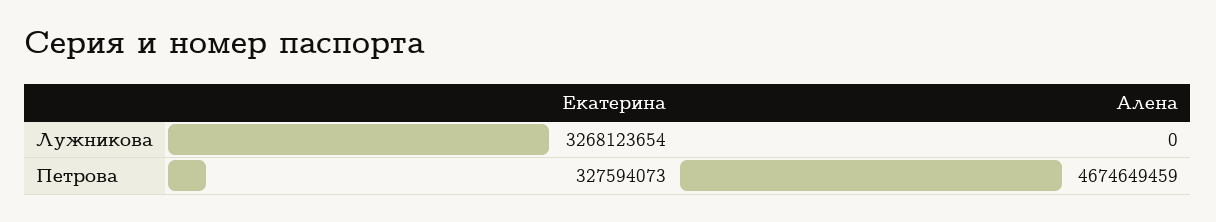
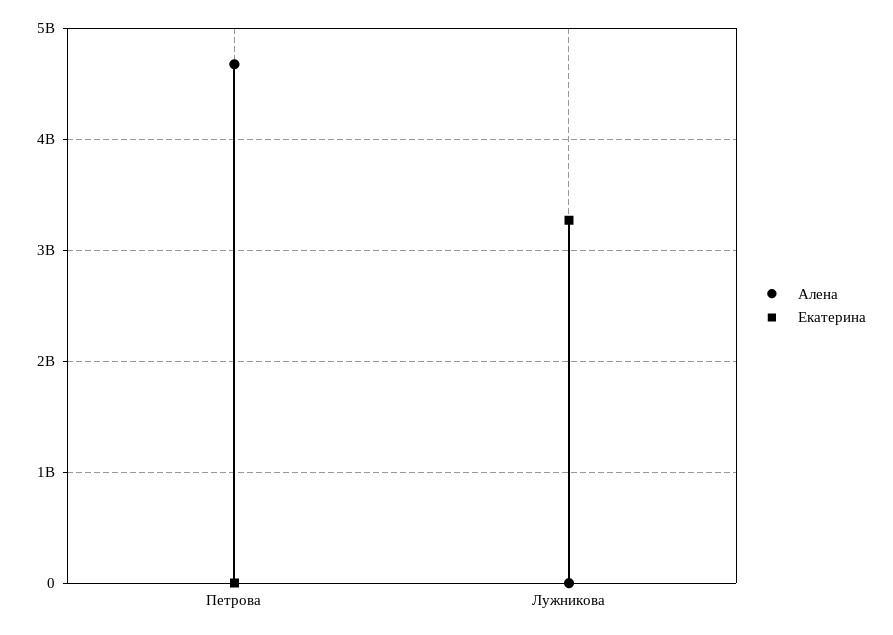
  {
    "Екатерина": {
      "Лужникова": 3268123654,
-     "Петрова": 327594073
+     "Петрова": 0
    },
    "Алена": {
      "Лужникова": 0,
      "Петрова": 4674649459
    }
  }

